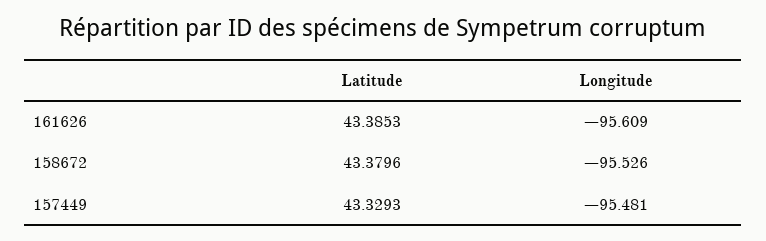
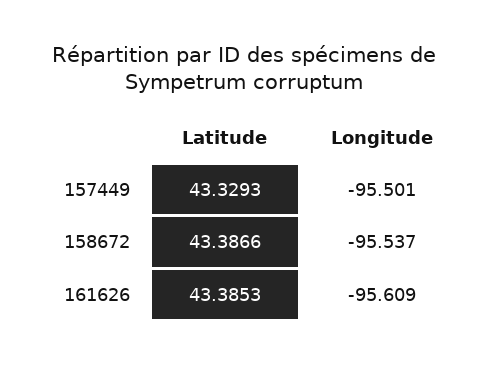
  {
    "Latitude": {
      "161626": 43.3853,
-     "158672": 43.3796,
+     "158672": 43.3866,
      "157449": 43.3293
    },
    "Longitude": {
      "161626": -95.609,
-     "158672": -95.526,
+     "158672": -95.537,
-     "157449": -95.481
+     "157449": -95.501
    }
  }

